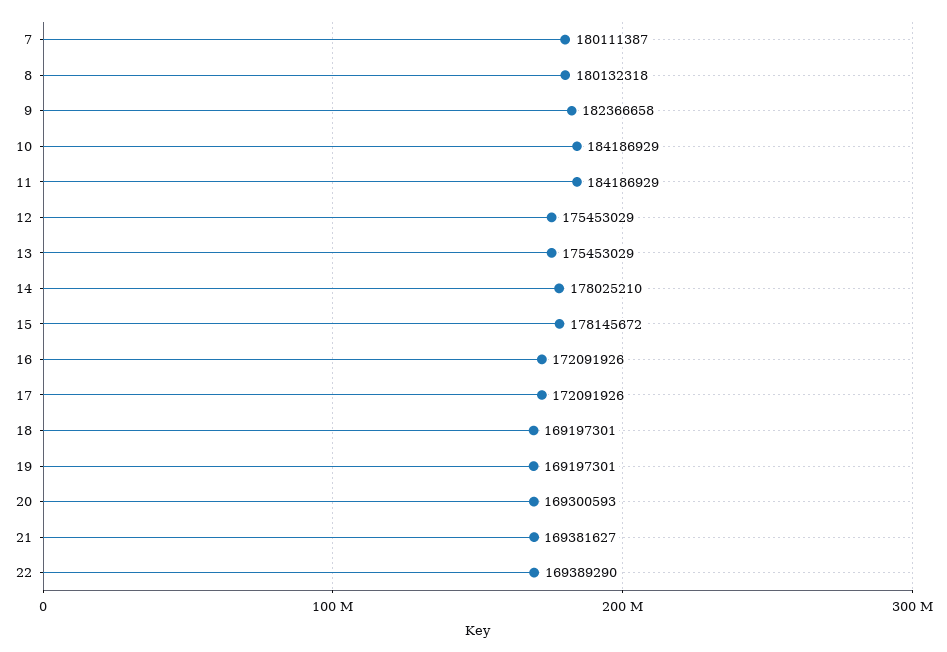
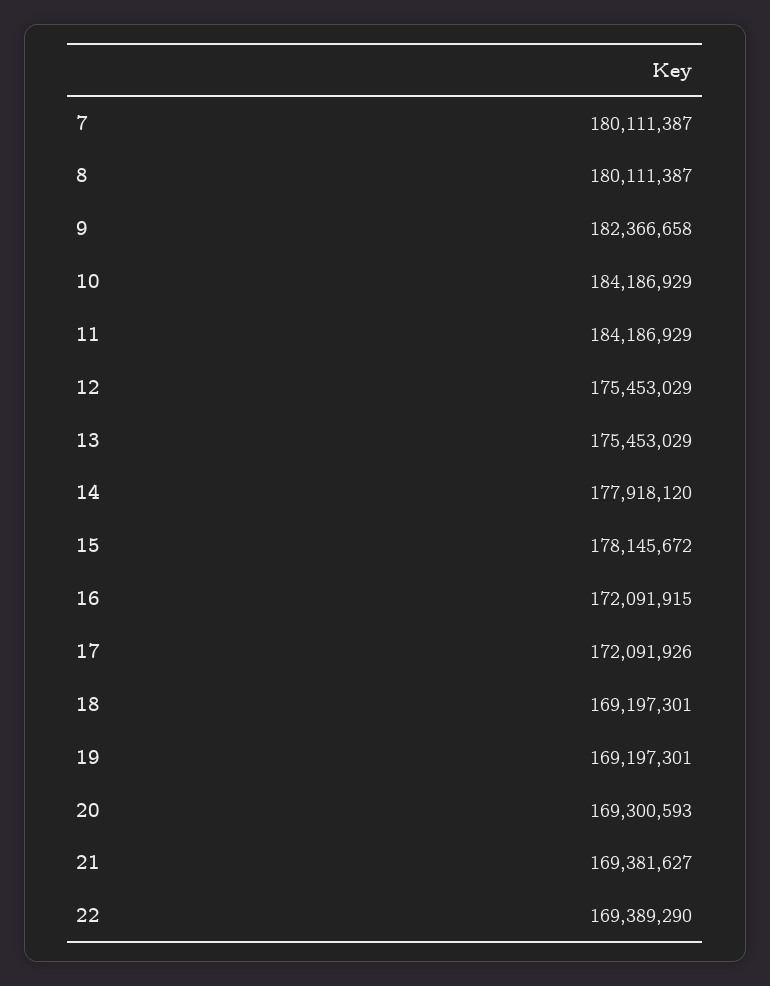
  {
    "7": 180111387,
-   "8": 180132318,
+   "8": 180111387,
    "9": 182366658,
    "10": 184186929,
    "11": 184186929,
    "12": 175453029,
    "13": 175453029,
-   "14": 178025210,
+   "14": 177918120,
    "15": 178145672,
-   "16": 172091926,
+   "16": 172091915,
    "17": 172091926,
    "18": 169197301,
    "19": 169197301,
    "20": 169300593,
    "21": 169381627,
    "22": 169389290
  }

